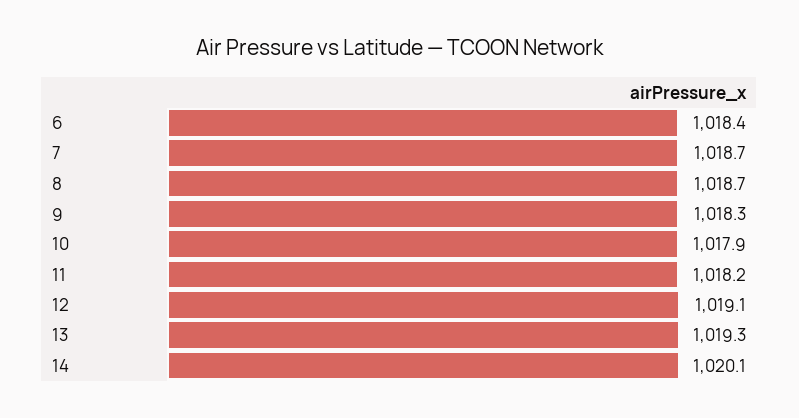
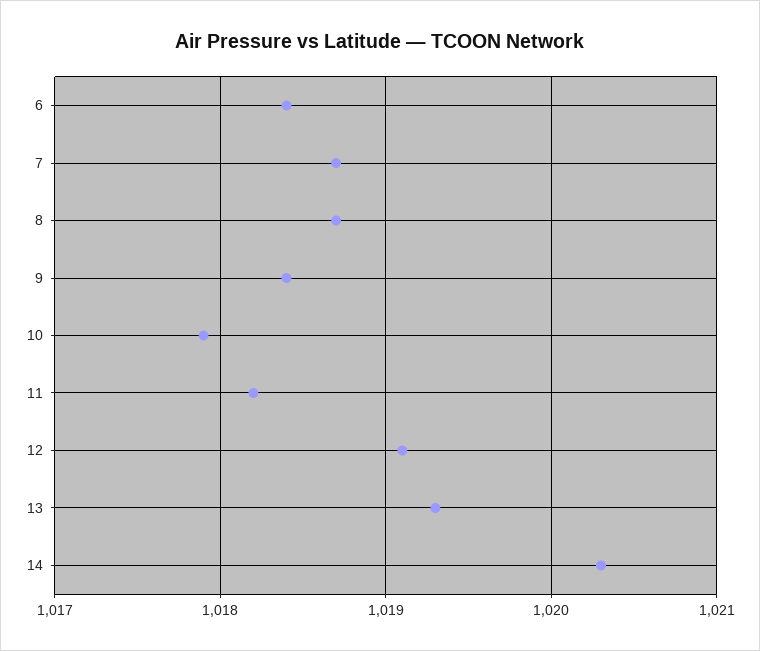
  {
    "6": 1018.4,
    "7": 1018.7,
    "8": 1018.7,
-   "9": 1018.3,
+   "9": 1018.4,
    "10": 1017.9,
    "11": 1018.2,
    "12": 1019.1,
    "13": 1019.3,
-   "14": 1020.1
+   "14": 1020.3
  }

